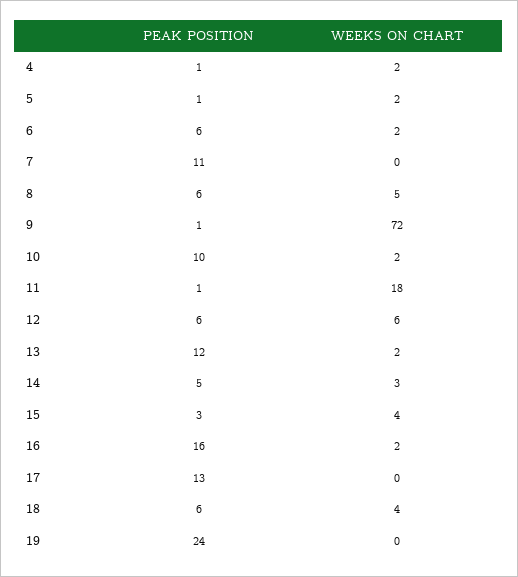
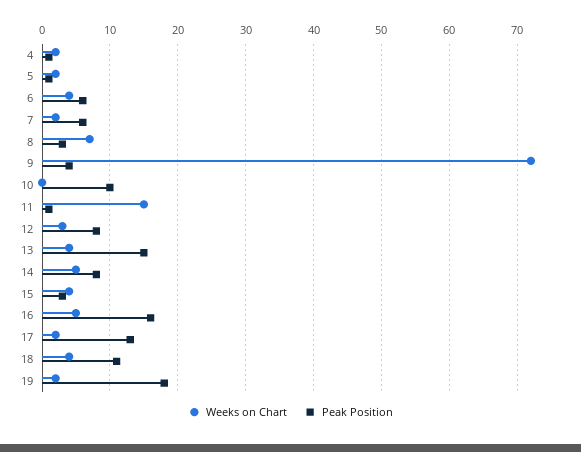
  {
    "PEAK POSITION": {
      "4": 1,
      "5": 1,
      "6": 6,
-     "7": 11,
+     "7": 6,
-     "8": 6,
+     "8": 3,
-     "9": 1,
+     "9": 4,
      "10": 10,
      "11": 1,
-     "12": 6,
+     "12": 8,
-     "13": 12,
+     "13": 15,
-     "14": 5,
+     "14": 8,
      "15": 3,
      "16": 16,
      "17": 13,
-     "18": 6,
+     "18": 11,
-     "19": 24
+     "19": 18
    },
    "WEEKS ON CHART": {
      "4": 2,
      "5": 2,
-     "6": 2,
+     "6": 4,
-     "7": 0,
+     "7": 2,
-     "8": 5,
+     "8": 7,
      "9": 72,
-     "10": 2,
+     "10": 0,
-     "11": 18,
+     "11": 15,
-     "12": 6,
+     "12": 3,
-     "13": 2,
+     "13": 4,
-     "14": 3,
+     "14": 5,
      "15": 4,
-     "16": 2,
+     "16": 5,
-     "17": 0,
+     "17": 2,
      "18": 4,
-     "19": 0
+     "19": 2
    }
  }

